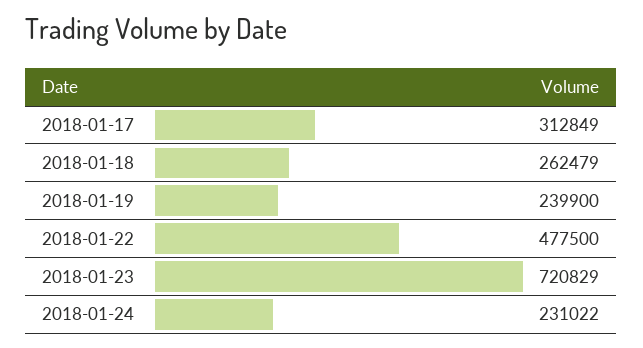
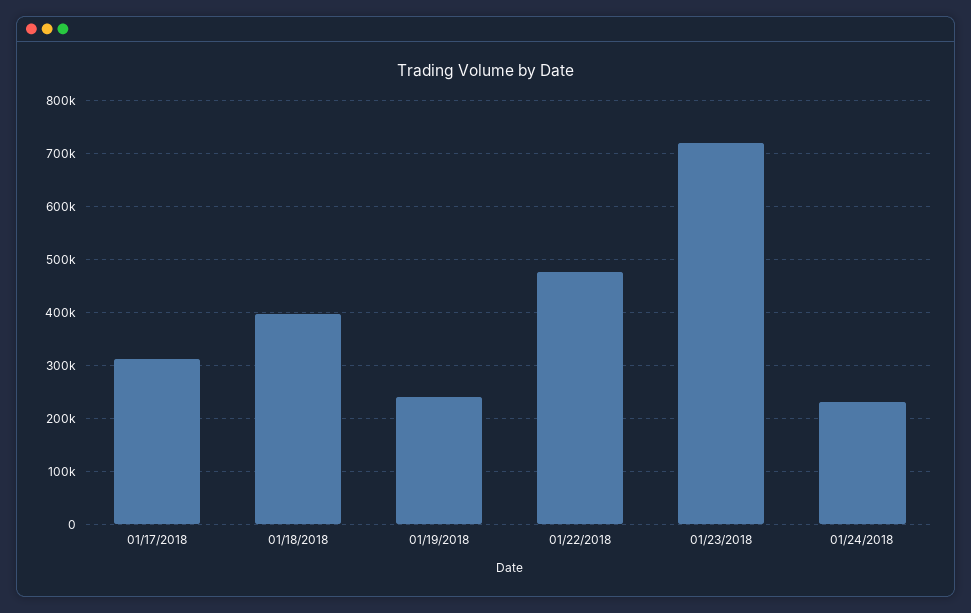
  {
    "2018-01-17": 312849,
-   "2018-01-18": 262479,
+   "2018-01-18": 400000,
    "2018-01-19": 239900,
    "2018-01-22": 477500,
    "2018-01-23": 720829,
    "2018-01-24": 231022
  }

